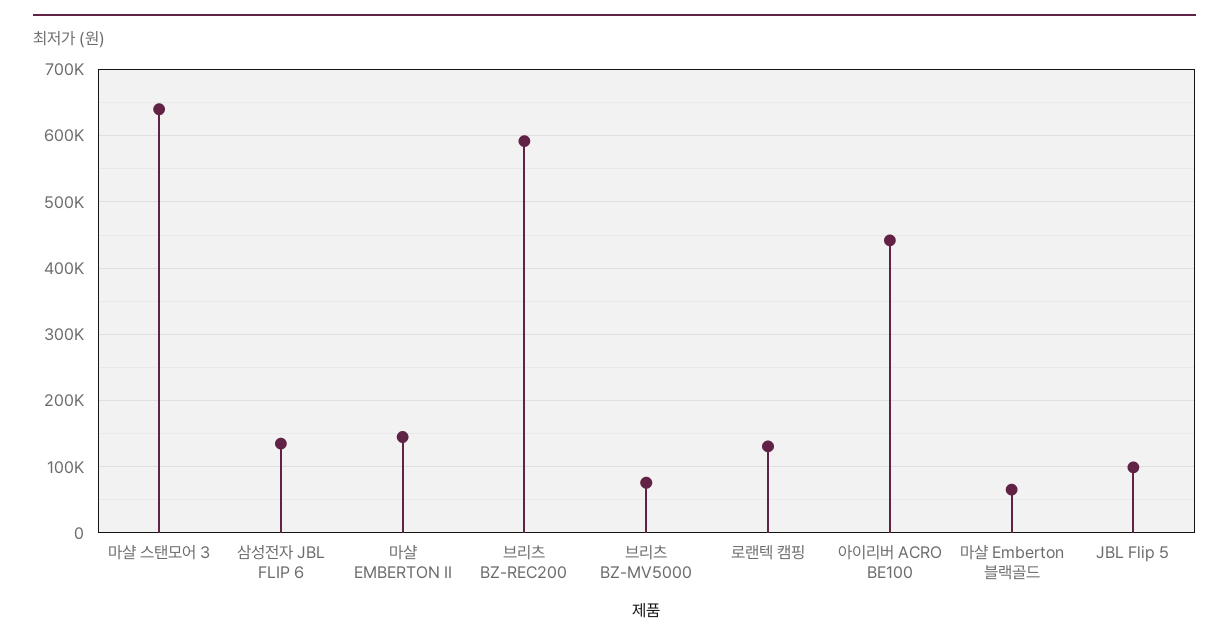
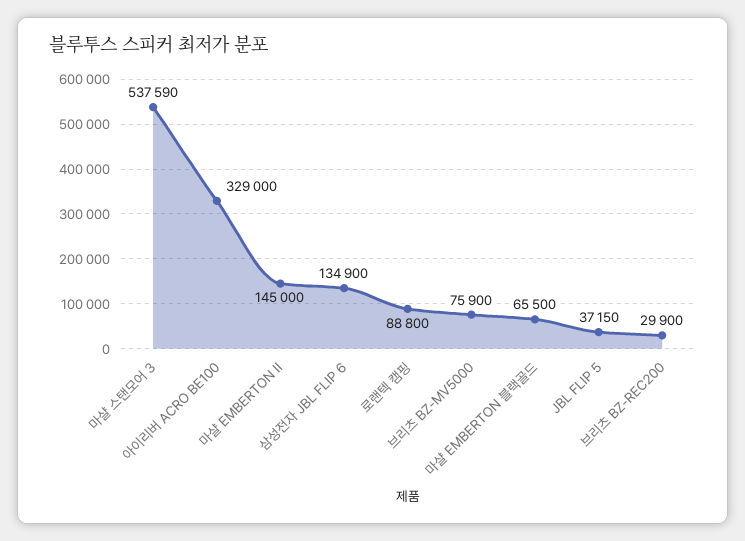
  {
-   "마샬 스탠모어 3": 640000,
+   "마샬 스탠모어 3": 537590,
    "삼성전자 JBL FLIP 6": 134900,
    "마샬 EMBERTON II": 145000,
-   "브리츠 BZ-REC200": 590000,
+   "브리츠 BZ-REC200": 29900,
    "브리츠 BZ-MV5000": 75900,
-   "로랜텍 캠핑": 130000,
+   "로랜텍 캠핑": 88800,
-   "아이리버 ACRO BE100": 440000,
+   "아이리버 ACRO BE100": 329000,
    "마샬 Emberton 블랙골드": 65500,
-   "JBL Flip 5": 100000
+   "JBL Flip 5": 37150
  }

